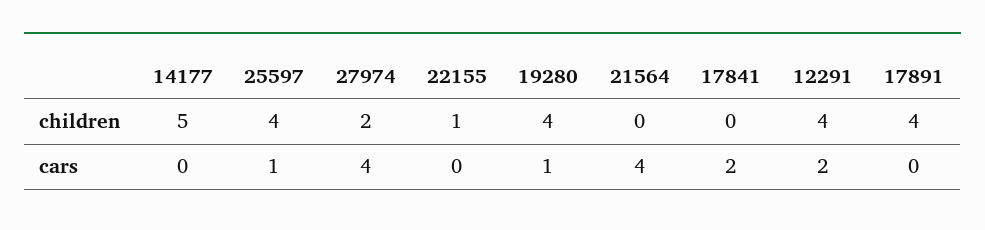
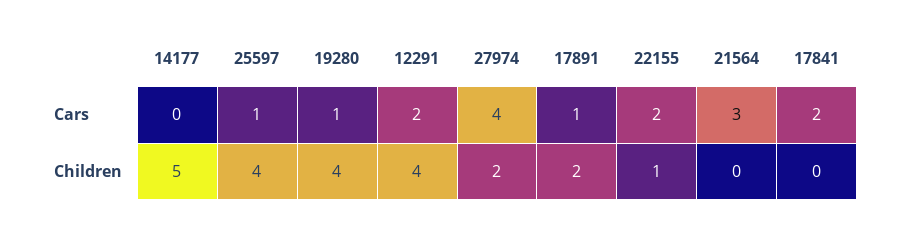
  {
    "14177": {
      "children": 5,
      "cars": 0
    },
    "25597": {
      "children": 4,
      "cars": 1
    },
    "27974": {
      "children": 2,
      "cars": 4
    },
    "22155": {
      "children": 1,
-     "cars": 0
+     "cars": 2
    },
    "19280": {
      "children": 4,
      "cars": 1
    },
    "21564": {
      "children": 0,
-     "cars": 4
+     "cars": 3
    },
    "17841": {
      "children": 0,
      "cars": 2
    },
    "12291": {
      "children": 4,
      "cars": 2
    },
    "17891": {
-     "children": 4,
+     "children": 2,
-     "cars": 0
+     "cars": 1
    }
  }

